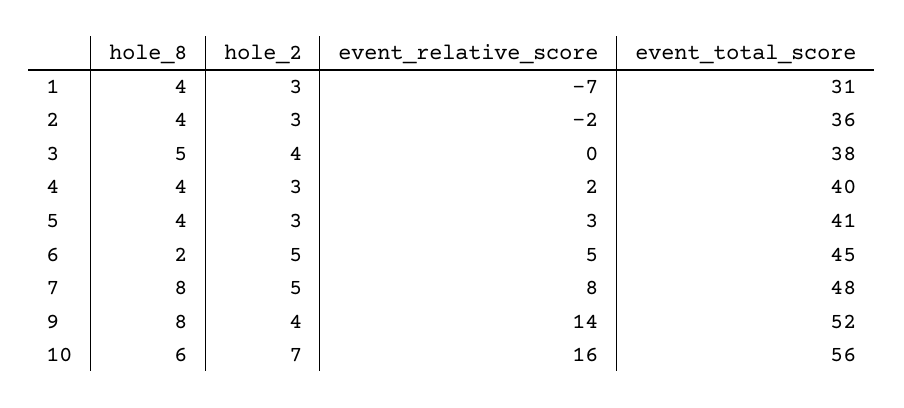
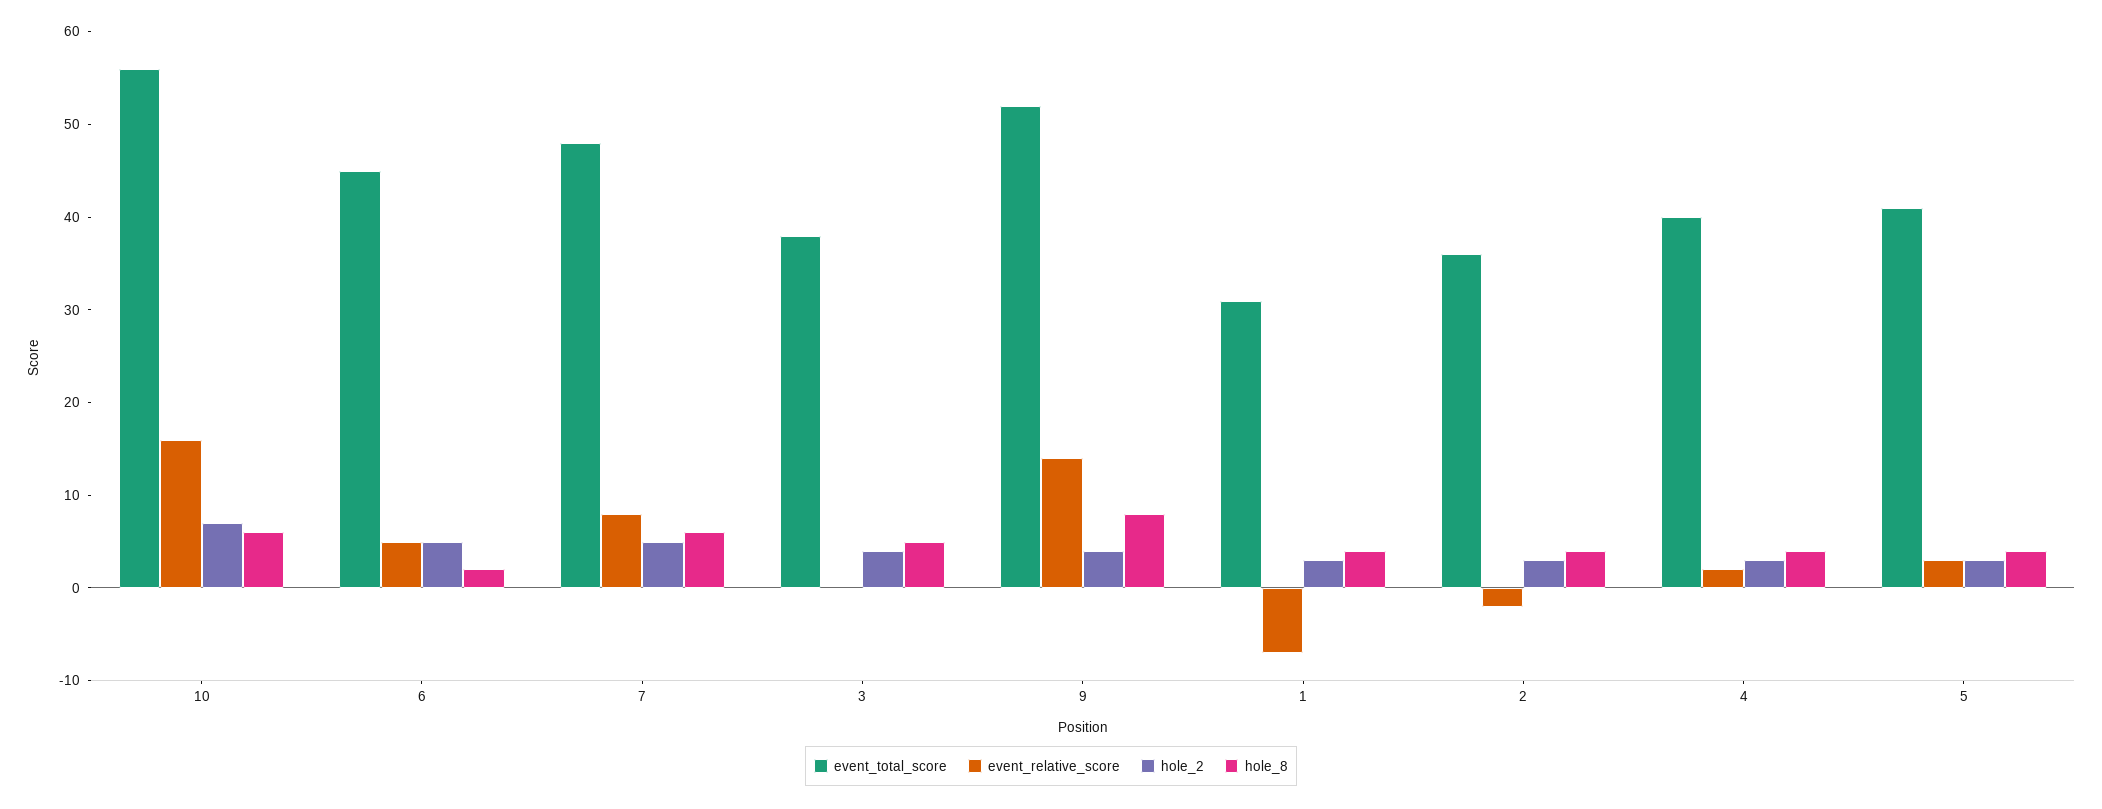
  {
    "hole_8": {
      "1": 4,
      "2": 4,
      "3": 5,
      "4": 4,
      "5": 4,
      "6": 2,
-     "7": 8,
+     "7": 6,
      "9": 8,
      "10": 6
    },
    "hole_2": {
      "1": 3,
      "2": 3,
      "3": 4,
      "4": 3,
      "5": 3,
      "6": 5,
      "7": 5,
      "9": 4,
      "10": 7
    },
    "event_relative_score": {
      "1": -7,
      "2": -2,
      "3": 0,
      "4": 2,
      "5": 3,
      "6": 5,
      "7": 8,
      "9": 14,
      "10": 16
    },
    "event_total_score": {
      "1": 31,
      "2": 36,
      "3": 38,
      "4": 40,
      "5": 41,
      "6": 45,
      "7": 48,
      "9": 52,
      "10": 56
    }
  }

